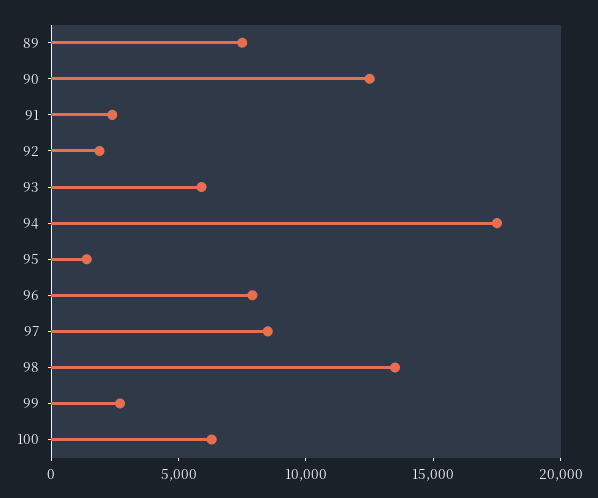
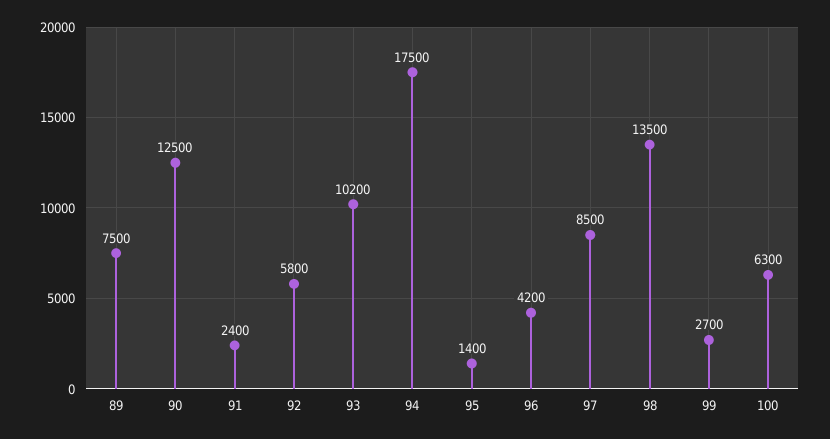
  {
    "89": 7500,
    "90": 12500,
    "91": 2400,
-   "92": 2000,
+   "92": 5800,
-   "93": 6000,
+   "93": 10200,
    "94": 17500,
    "95": 1400,
-   "96": 8000,
+   "96": 4200,
    "97": 8500,
    "98": 13500,
    "99": 2700,
    "100": 6300
  }

